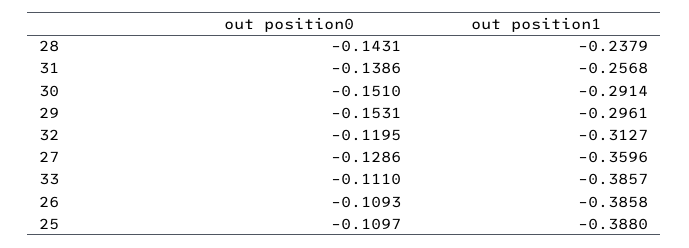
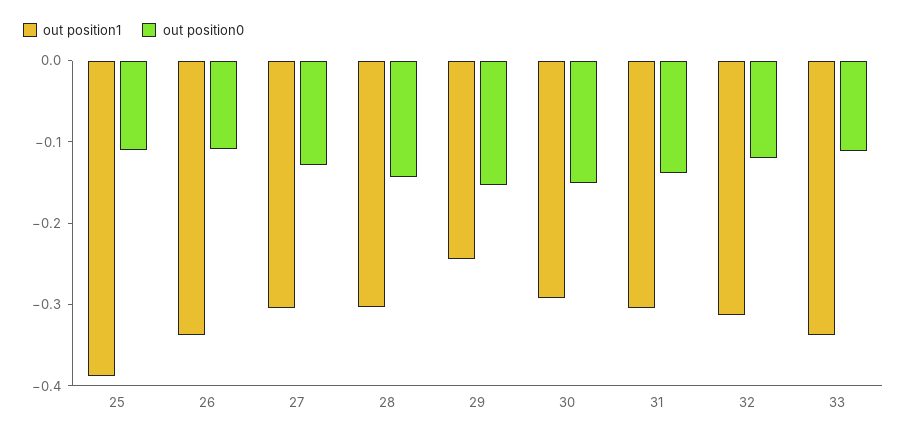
  {
    "out position0": {
      "28": -0.1431,
      "31": -0.1386,
      "30": -0.151,
      "29": -0.1531,
      "32": -0.1195,
      "27": -0.1286,
      "33": -0.111,
      "26": -0.1093,
      "25": -0.1097
    },
    "out position1": {
-     "28": -0.2379,
+     "28": -0.3,
-     "31": -0.2568,
+     "31": -0.3,
      "30": -0.2914,
-     "29": -0.2961,
+     "29": -0.24,
      "32": -0.3127,
-     "27": -0.3596,
+     "27": -0.3,
-     "33": -0.3857,
+     "33": -0.34,
-     "26": -0.3858,
+     "26": -0.34,
      "25": -0.388
    }
  }

